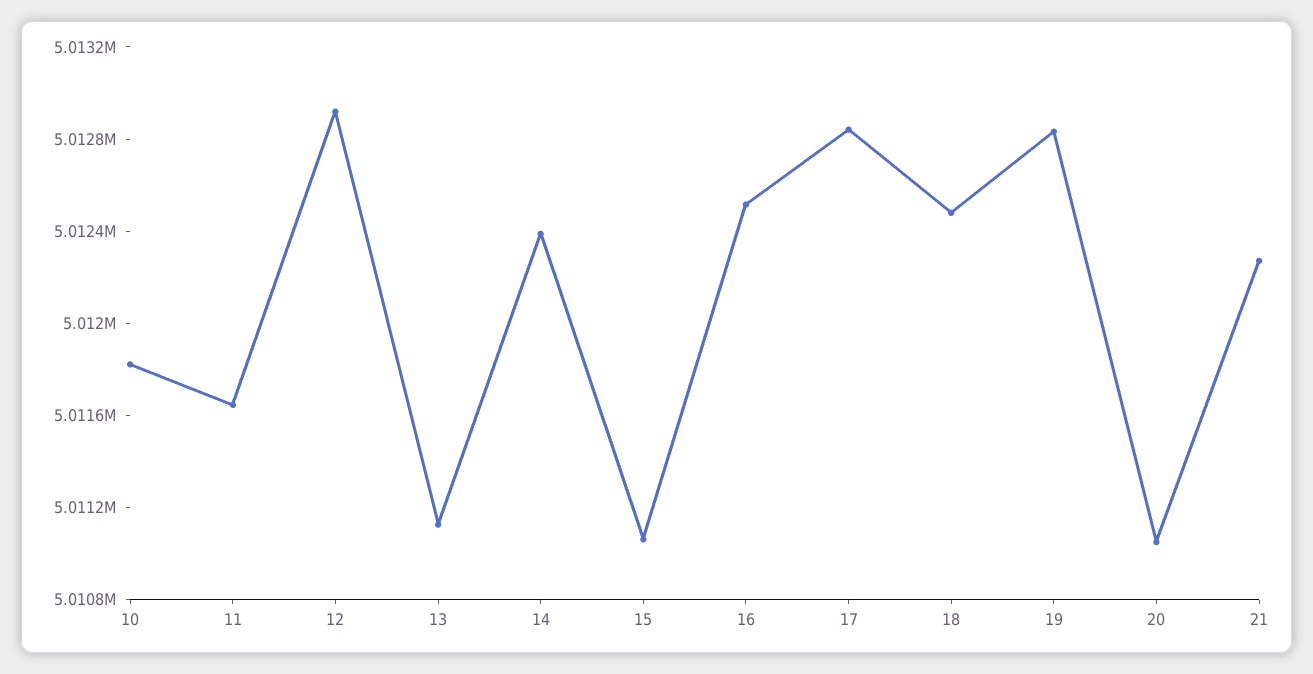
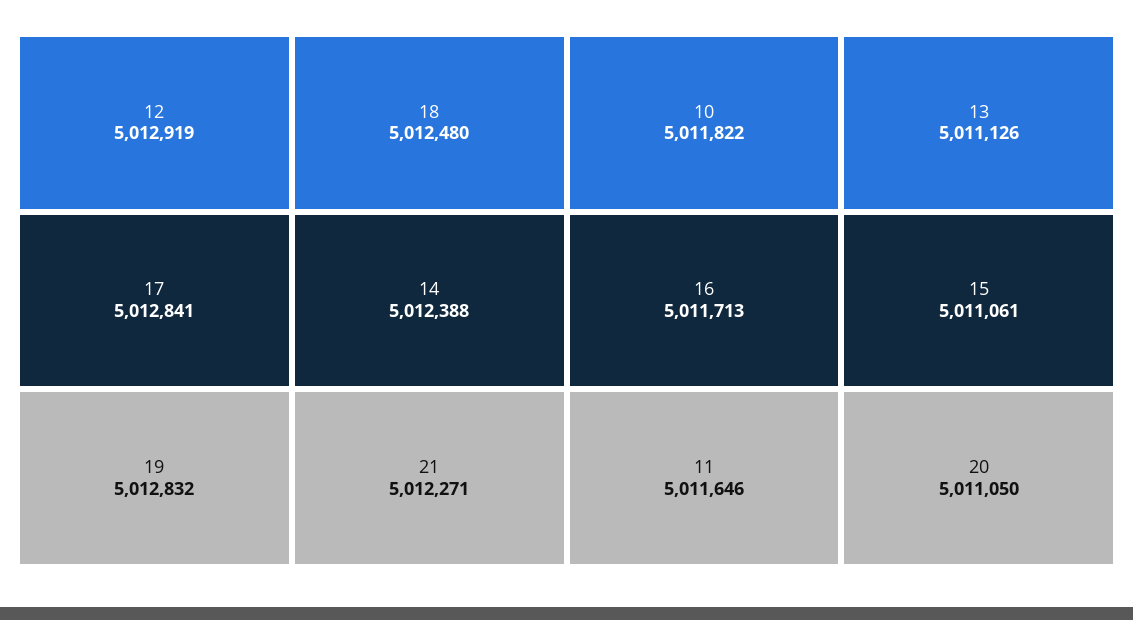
  {
    "10": 5011822,
    "11": 5011646,
    "12": 5012919,
    "13": 5011126,
    "14": 5012388,
    "15": 5011061,
-   "16": 5012500,
+   "16": 5011713,
    "17": 5012841,
    "18": 5012480,
    "19": 5012832,
    "20": 5011050,
    "21": 5012271
  }

